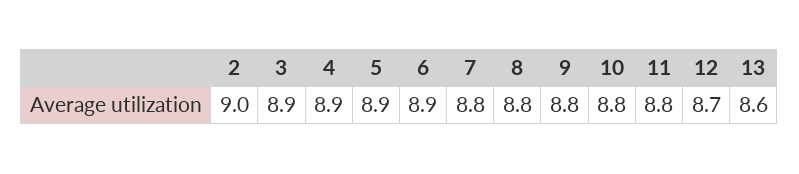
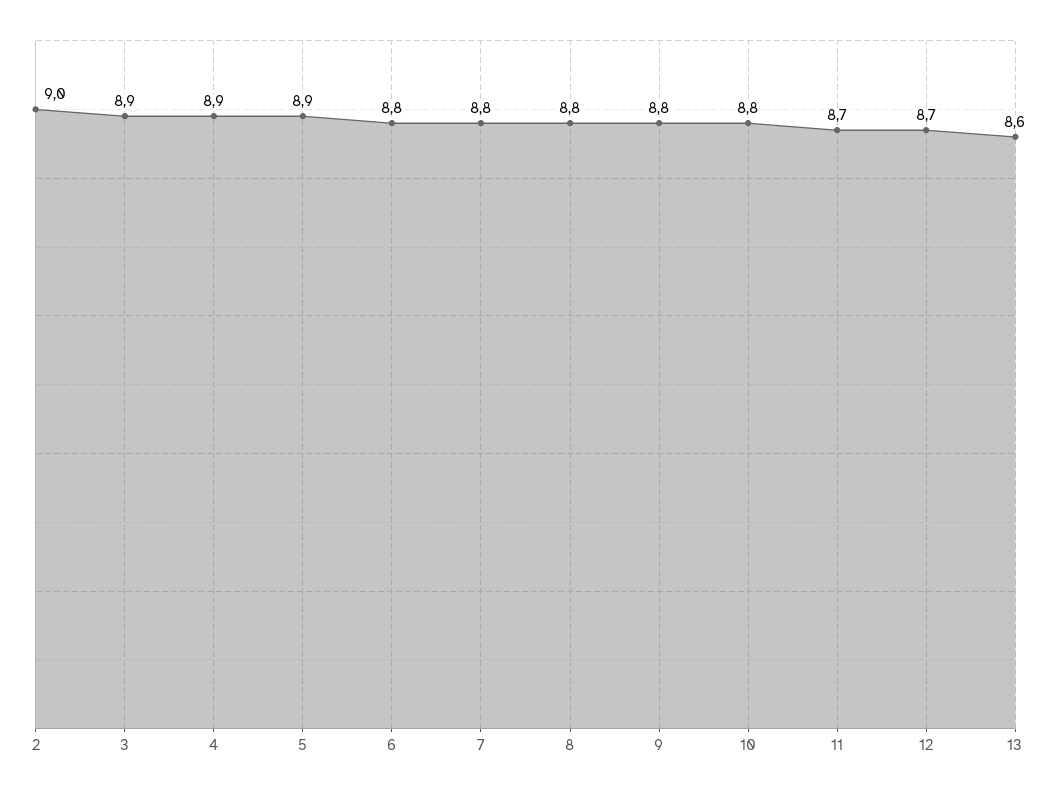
  {
    "2": 9,
    "3": 8.9,
    "4": 8.9,
    "5": 8.9,
-   "6": 8.9,
+   "6": 8.8,
    "7": 8.8,
    "8": 8.8,
    "9": 8.8,
    "10": 8.8,
-   "11": 8.8,
+   "11": 8.7,
    "12": 8.7,
    "13": 8.6
  }

